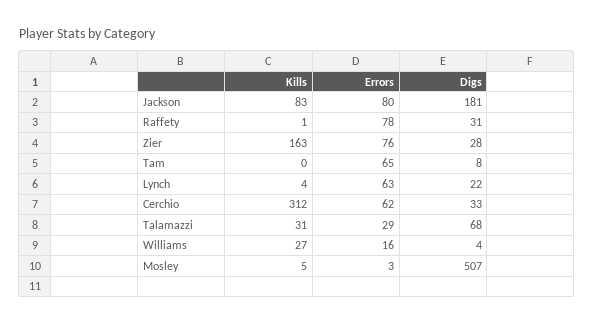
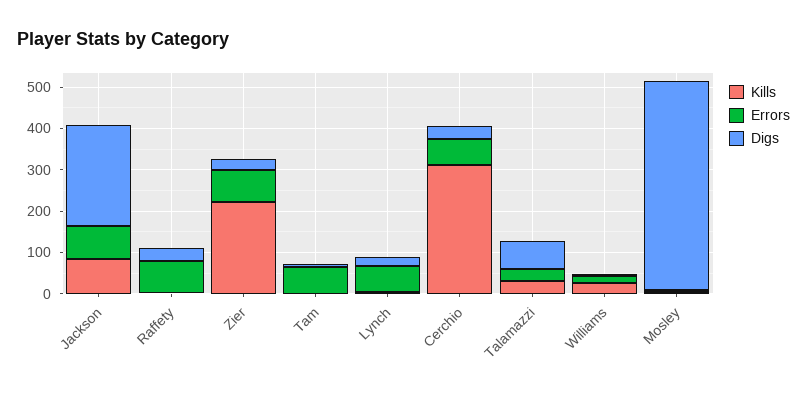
  {
    "Kills": {
      "Jackson": 83,
      "Raffety": 1,
-     "Zier": 163,
+     "Zier": 220,
      "Tam": 0,
      "Lynch": 4,
      "Cerchio": 312,
      "Talamazzi": 31,
      "Williams": 27,
      "Mosley": 5
    },
    "Errors": {
      "Jackson": 80,
      "Raffety": 78,
      "Zier": 76,
      "Tam": 65,
      "Lynch": 63,
      "Cerchio": 62,
      "Talamazzi": 29,
      "Williams": 16,
      "Mosley": 3
    },
    "Digs": {
-     "Jackson": 181,
+     "Jackson": 240,
      "Raffety": 31,
      "Zier": 28,
      "Tam": 8,
      "Lynch": 22,
      "Cerchio": 33,
      "Talamazzi": 68,
      "Williams": 4,
      "Mosley": 507
    }
  }

